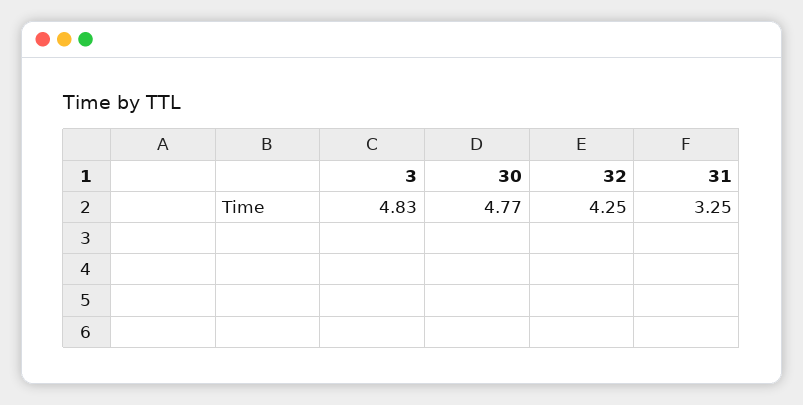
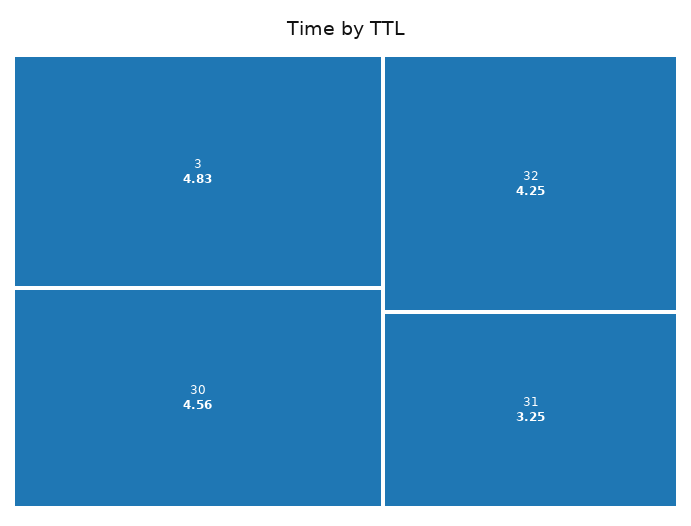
  {
    "3": 4.83,
-   "30": 4.77,
+   "30": 4.56,
    "32": 4.25,
    "31": 3.25
  }

